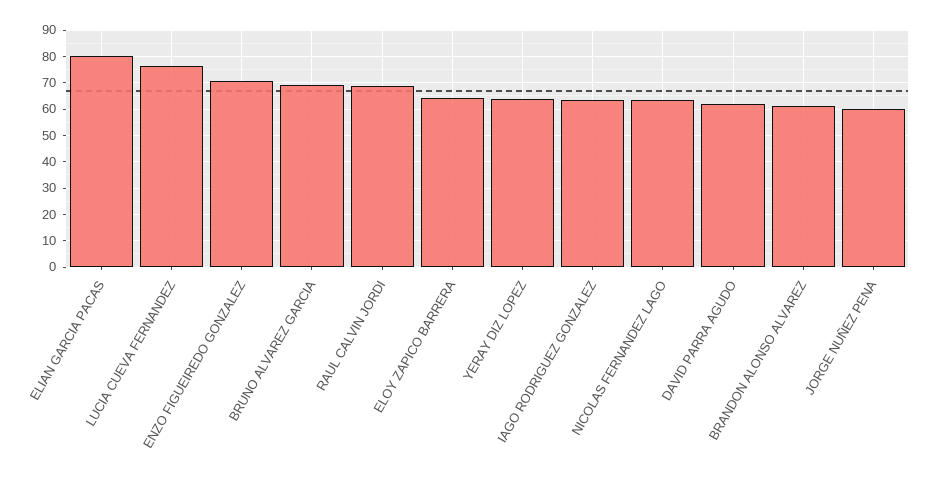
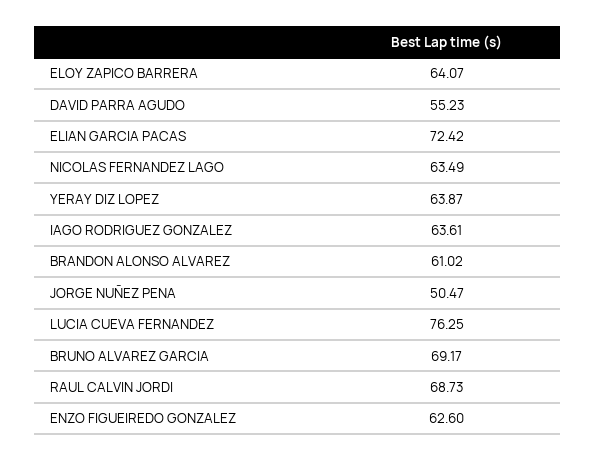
  {
-   "ELIAN GARCIA PACAS": 80,
+   "ELIAN GARCIA PACAS": 72.42,
    "LUCIA CUEVA FERNANDEZ": 76.25,
-   "ENZO FIGUEIREDO GONZALEZ": 70,
+   "ENZO FIGUEIREDO GONZALEZ": 62.6,
    "BRUNO ALVAREZ GARCIA": 69.17,
    "RAUL CALVIN JORDI": 68.73,
    "ELOY ZAPICO BARRERA": 64.07,
    "YERAY DIZ LOPEZ": 63.87,
    "IAGO RODRIGUEZ GONZALEZ": 63.61,
    "NICOLAS FERNANDEZ LAGO": 63.49,
-   "DAVID PARRA AGUDO": 62.5,
+   "DAVID PARRA AGUDO": 55.23,
    "BRANDON ALONSO ALVAREZ": 61.02,
-   "JORGE NUÑEZ PENA": 60
+   "JORGE NUÑEZ PENA": 50.47
  }

